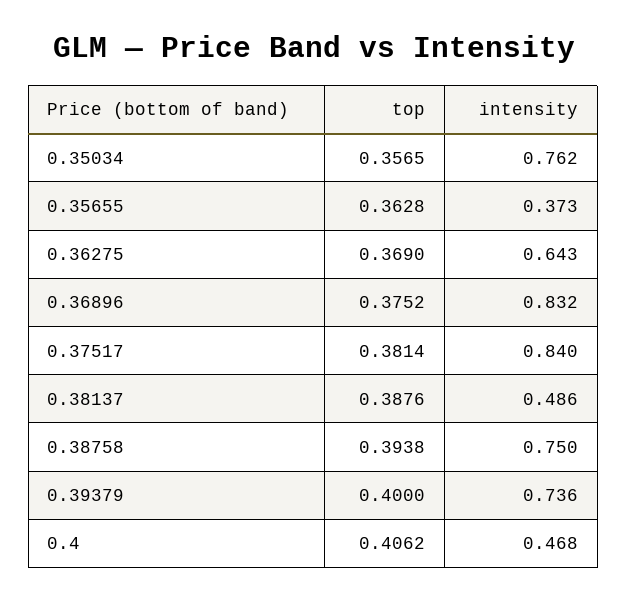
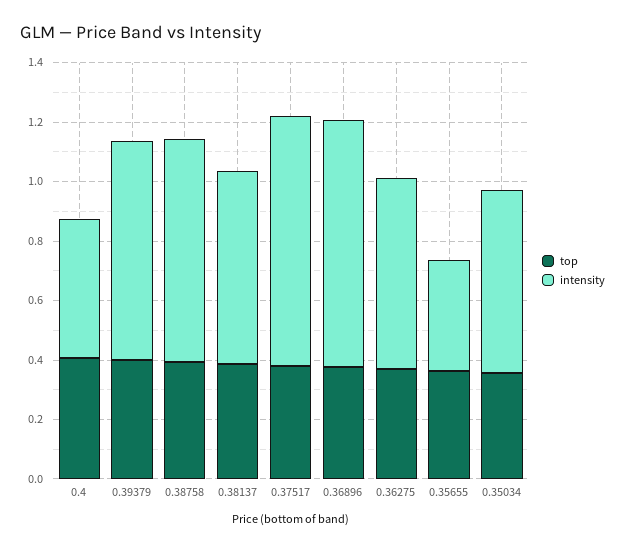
  {
    "top": {
      "0.35034": 0.3565,
      "0.35655": 0.3628,
      "0.36275": 0.369,
      "0.36896": 0.3752,
      "0.37517": 0.3814,
      "0.38137": 0.3876,
      "0.38758": 0.3938,
      "0.39379": 0.4,
      "0.4": 0.4062
    },
    "intensity": {
-     "0.35034": 0.762,
+     "0.35034": 0.6,
      "0.35655": 0.373,
      "0.36275": 0.643,
      "0.36896": 0.832,
      "0.37517": 0.84,
-     "0.38137": 0.486,
+     "0.38137": 0.65,
      "0.38758": 0.75,
      "0.39379": 0.736,
      "0.4": 0.468
    }
  }

